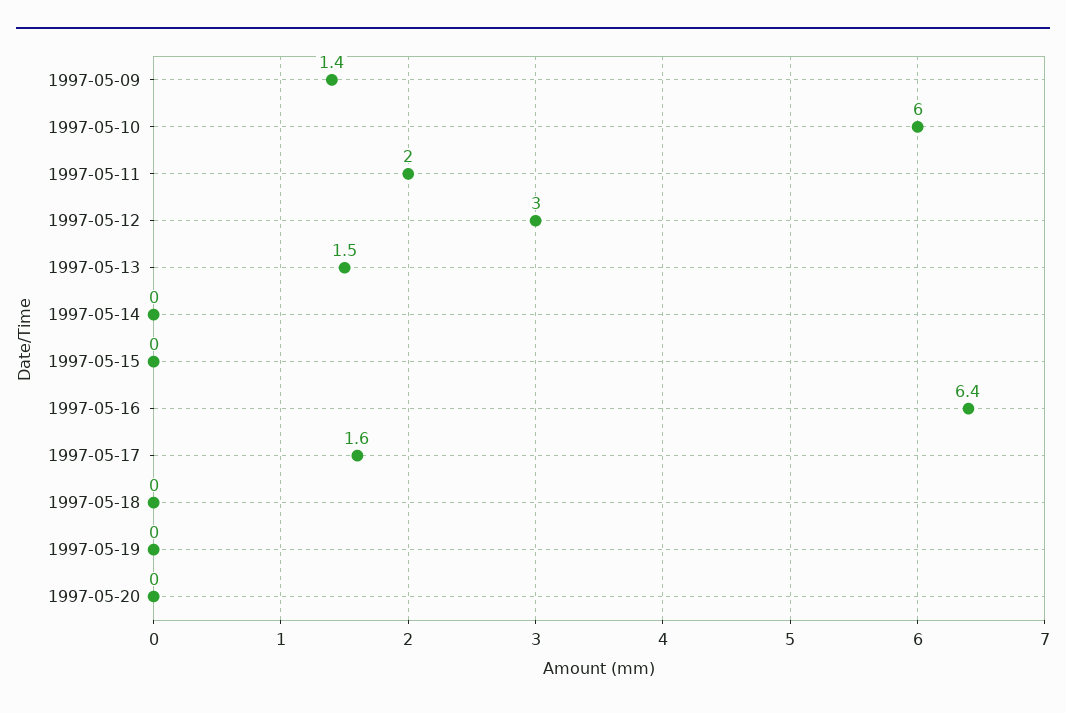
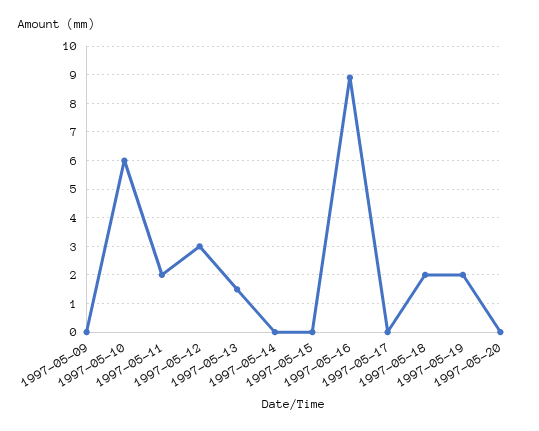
  {
-   "1997-05-09": 1.4,
+   "1997-05-09": 0,
    "1997-05-10": 6,
    "1997-05-11": 2,
    "1997-05-12": 3,
    "1997-05-13": 1.5,
    "1997-05-14": 0,
    "1997-05-15": 0,
-   "1997-05-16": 6.4,
+   "1997-05-16": 9,
-   "1997-05-17": 1.6,
+   "1997-05-17": 0,
-   "1997-05-18": 0,
+   "1997-05-18": 2,
-   "1997-05-19": 0,
+   "1997-05-19": 2,
    "1997-05-20": 0
  }

